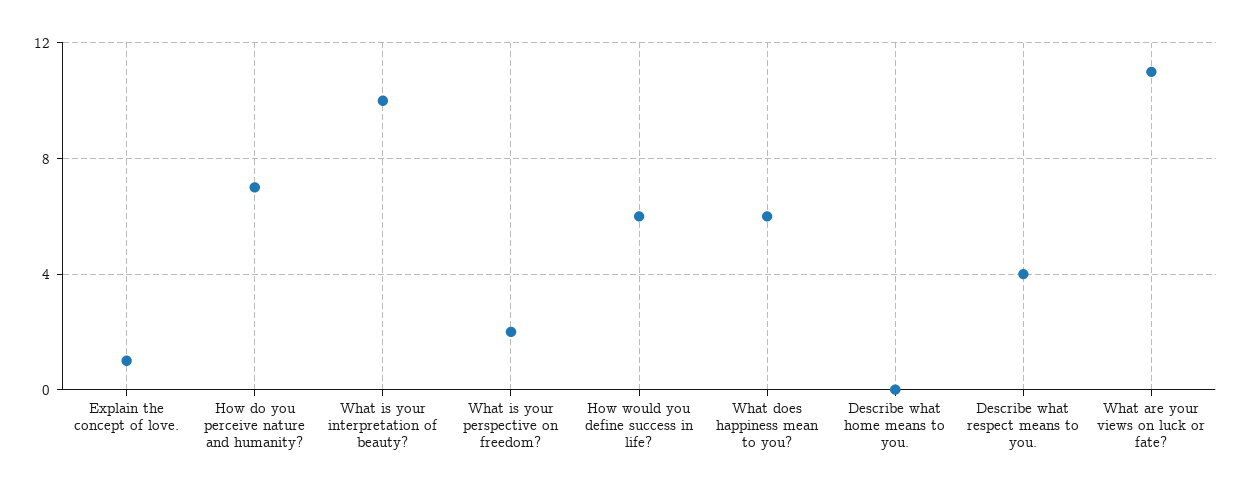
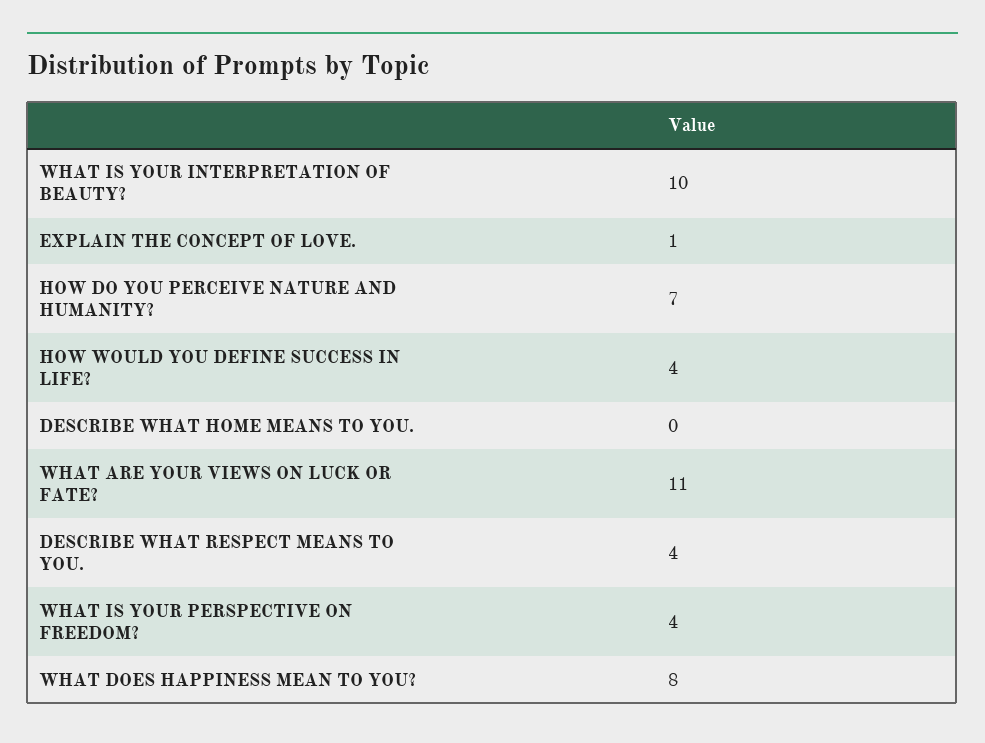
  {
    "Explain the concept of love.": 1,
    "How do you perceive nature and humanity?": 7,
    "What is your interpretation of beauty?": 10,
-   "What is your perspective on freedom?": 2,
+   "What is your perspective on freedom?": 4,
-   "How would you define success in life?": 6,
+   "How would you define success in life?": 4,
-   "What does happiness mean to you?": 6,
+   "What does happiness mean to you?": 8,
    "Describe what home means to you.": 0,
    "Describe what respect means to you.": 4,
    "What are your views on luck or fate?": 11
  }

